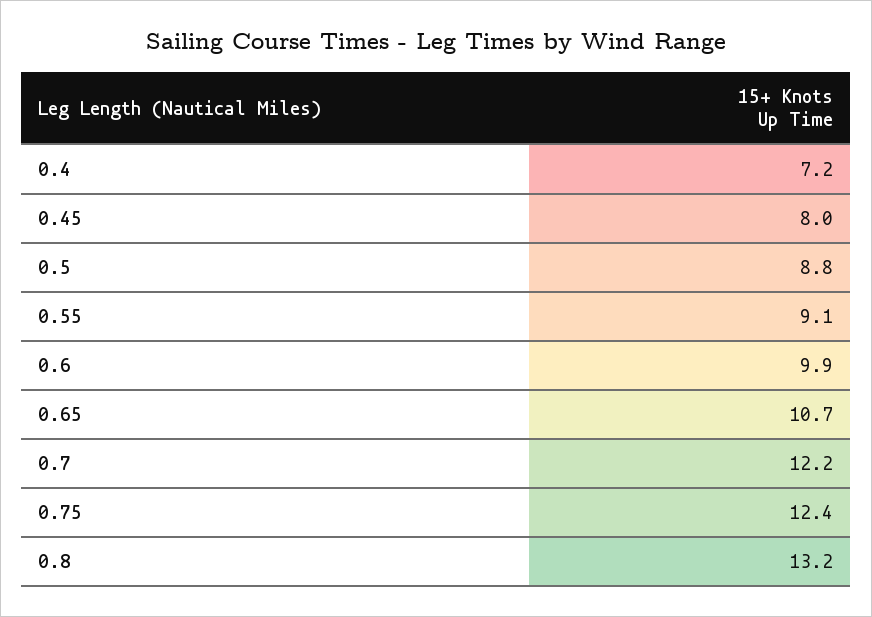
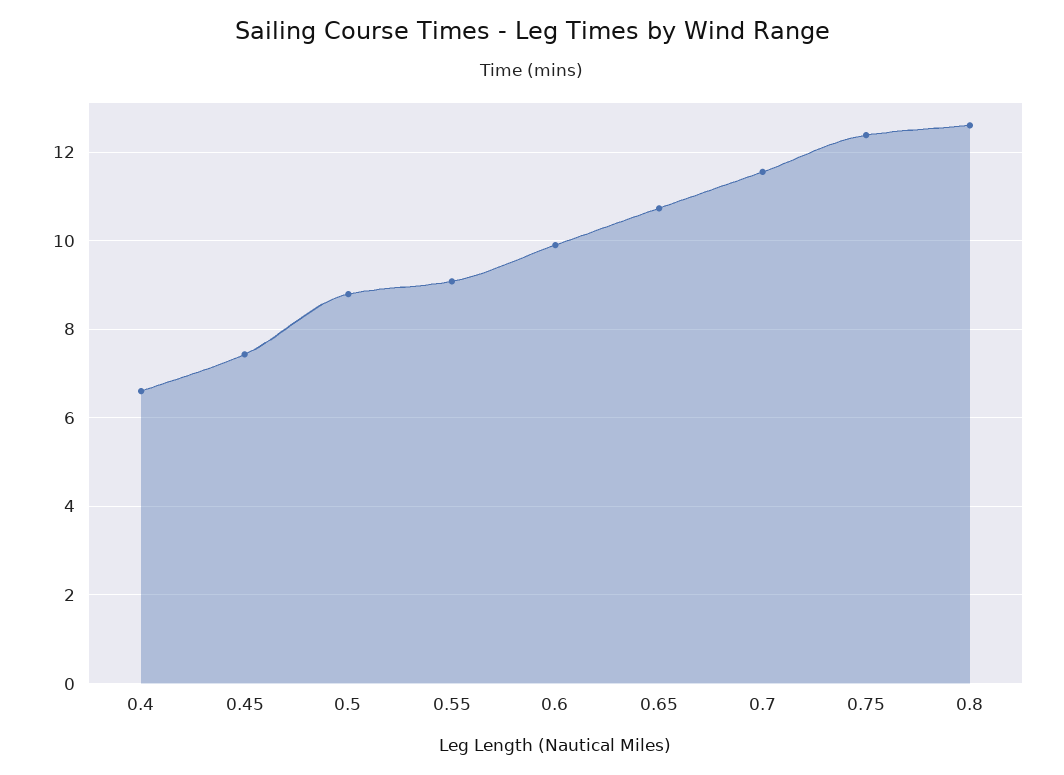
  {
-   "0.4": 7.2,
+   "0.4": 6.6,
-   "0.45": 8,
+   "0.45": 7.4,
    "0.5": 8.8,
    "0.55": 9.1,
    "0.6": 9.9,
    "0.65": 10.7,
-   "0.7": 12.2,
+   "0.7": 11.6,
    "0.75": 12.4,
-   "0.8": 13.2
+   "0.8": 12.6
  }

